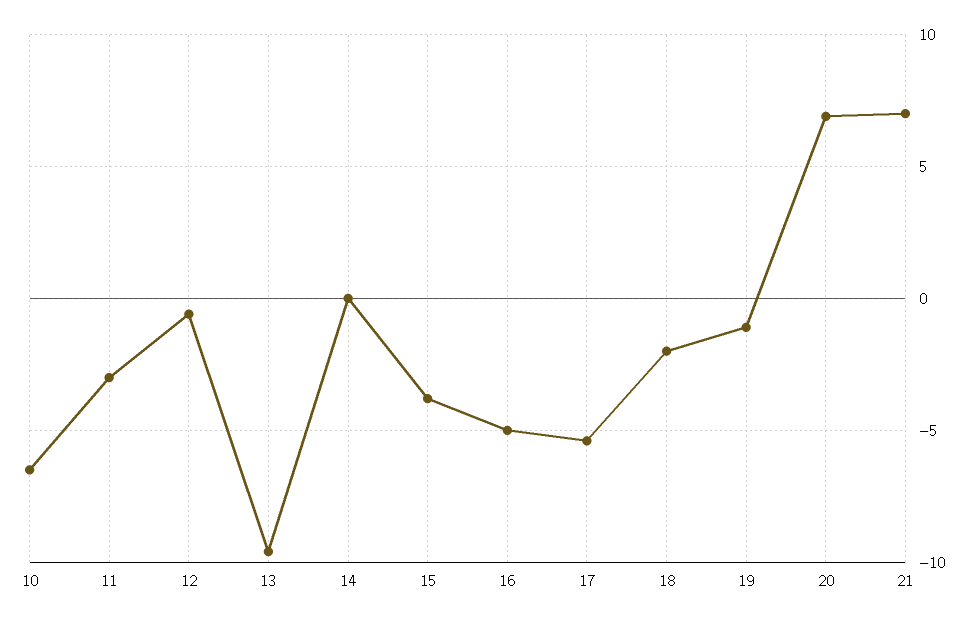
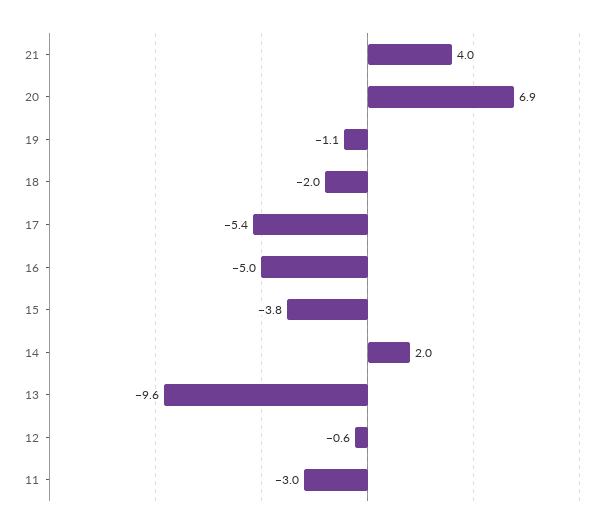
  {
-   "10": -6.5,
    "11": -3,
    "12": -0.6,
    "13": -9.6,
-   "14": 0,
+   "14": 2,
    "15": -3.8,
    "16": -5,
    "17": -5.4,
    "18": -2,
    "19": -1.1,
    "20": 6.9,
-   "21": 7
+   "21": 4
  }

